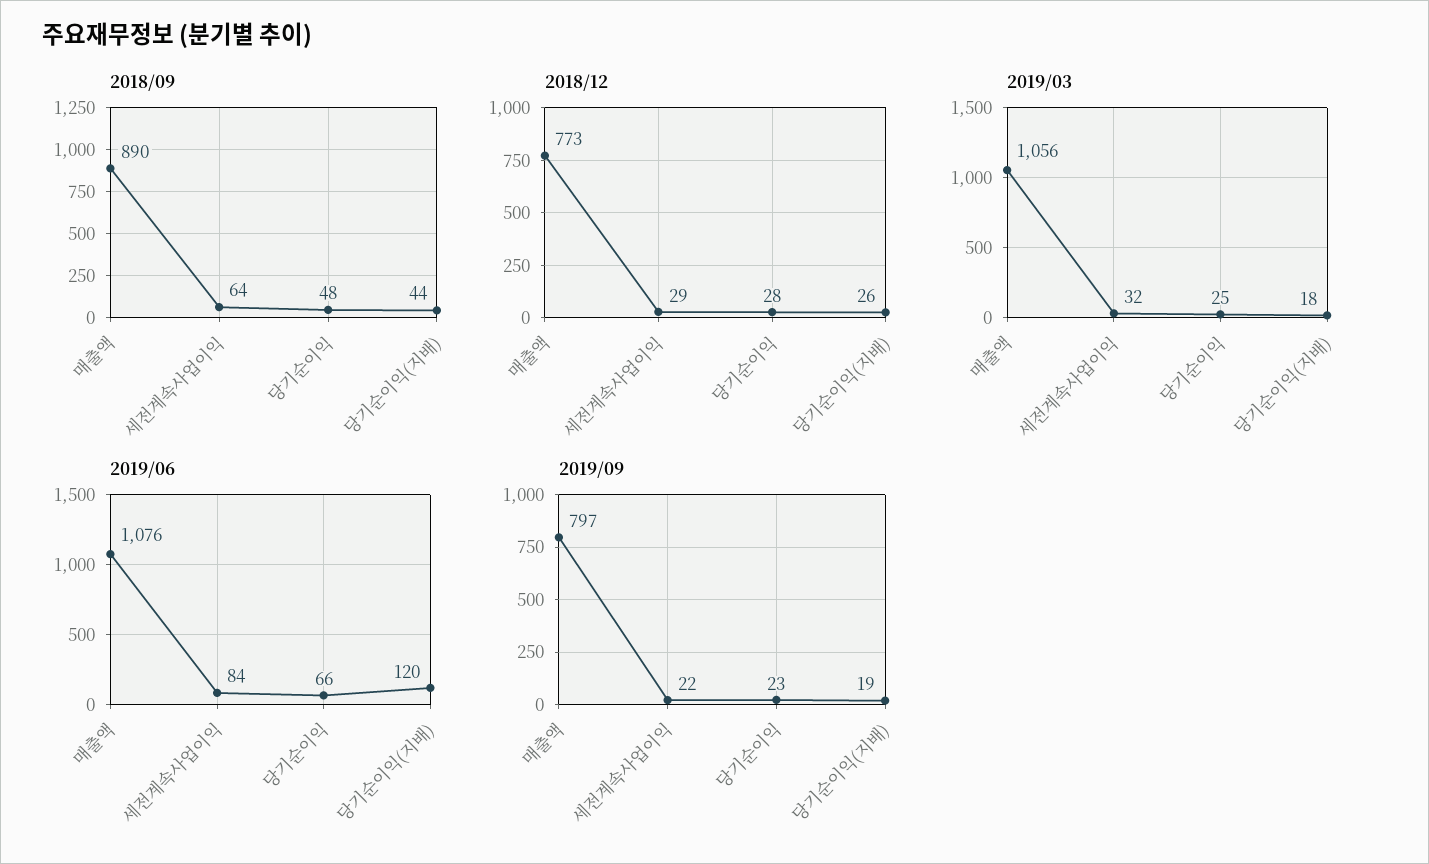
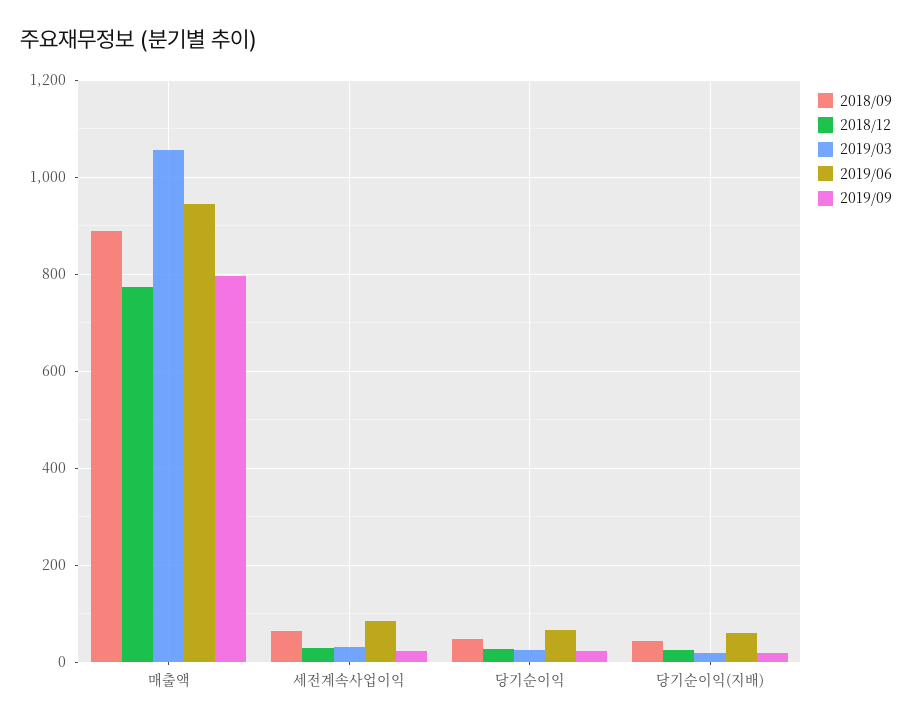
  {
    "2018/09": {
      "매출액": 890,
      "세전계속사업이익": 64,
      "당기순이익": 48,
      "당기순이익(지배)": 44
    },
    "2018/12": {
      "매출액": 773,
      "세전계속사업이익": 29,
      "당기순이익": 28,
      "당기순이익(지배)": 26
    },
    "2019/03": {
      "매출액": 1056,
      "세전계속사업이익": 32,
      "당기순이익": 25,
      "당기순이익(지배)": 18
    },
    "2019/06": {
-     "매출액": 1076,
+     "매출액": 940,
      "세전계속사업이익": 84,
      "당기순이익": 66,
-     "당기순이익(지배)": 120
+     "당기순이익(지배)": 60
    },
    "2019/09": {
      "매출액": 797,
      "세전계속사업이익": 22,
      "당기순이익": 23,
      "당기순이익(지배)": 19
    }
  }

